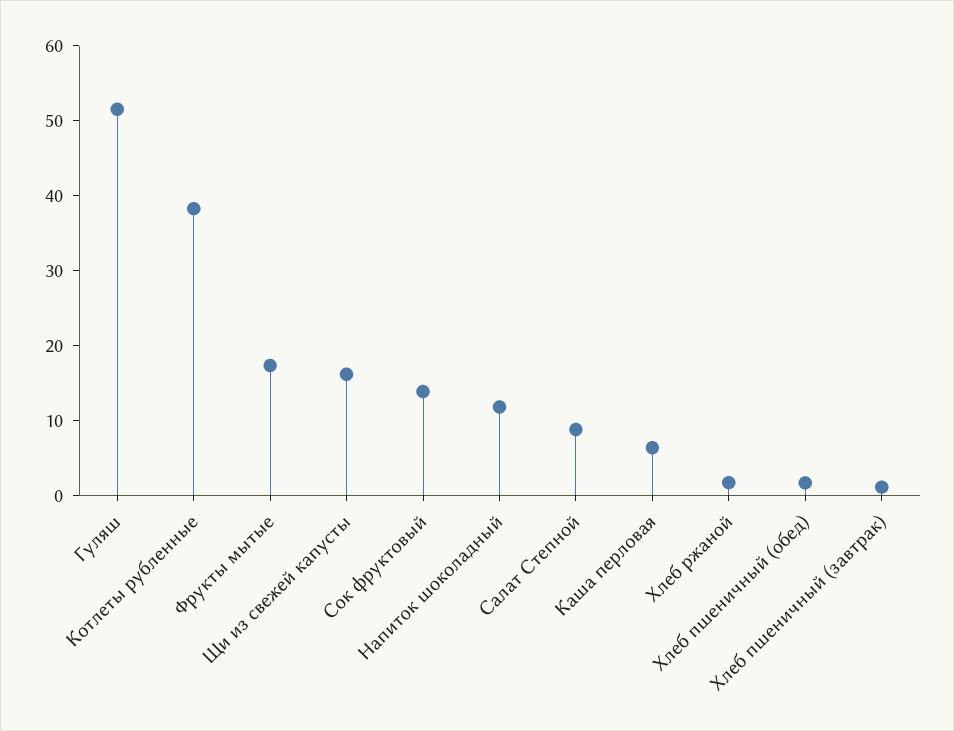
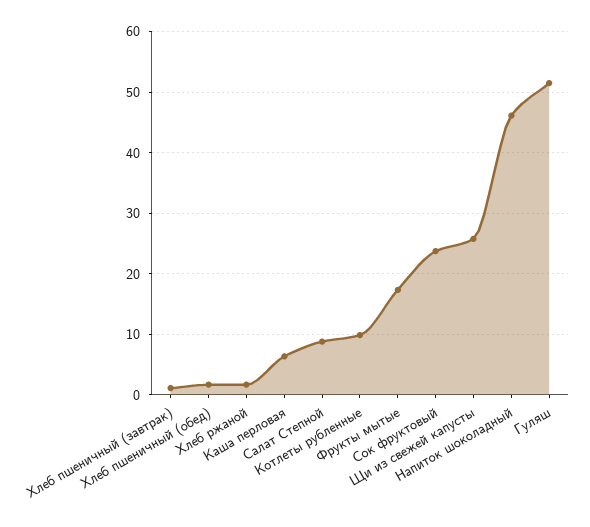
  {
    "Гуляш": 52,
-   "Котлеты рубленные": 38,
+   "Котлеты рубленные": 10,
    "Фрукты мытые": 17,
-   "Щи из свежей капусты": 16,
+   "Щи из свежей капусты": 26,
-   "Сок фруктовый": 14,
+   "Сок фруктовый": 24,
-   "Напиток шоколадный": 12,
+   "Напиток шоколадный": 46,
    "Салат Степной": 9,
    "Каша перловая": 6,
    "Хлеб ржаной": 2,
    "Хлеб пшеничный (обед)": 2,
    "Хлеб пшеничный (завтрак)": 1
  }

